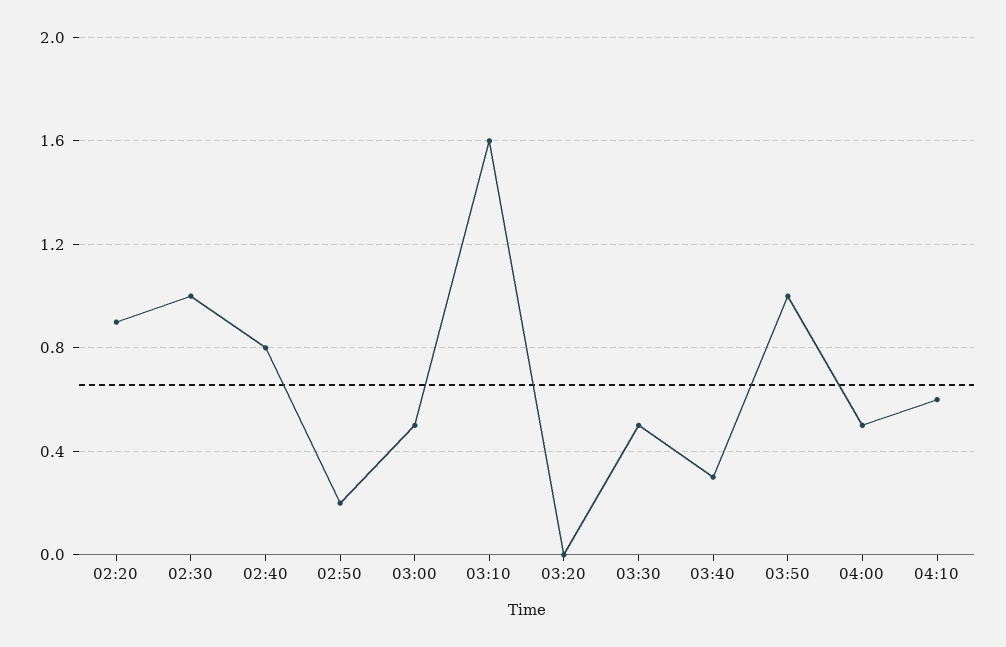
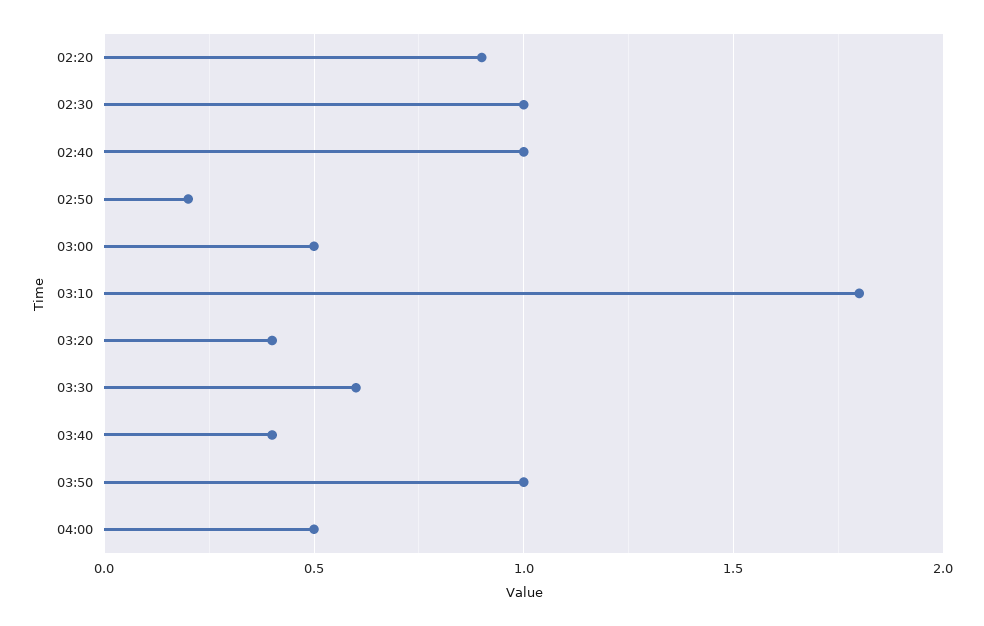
  {
    "02:20": 0.9,
    "02:30": 1,
-   "02:40": 0.8,
+   "02:40": 1,
    "02:50": 0.2,
    "03:00": 0.5,
-   "03:10": 1.6,
+   "03:10": 1.8,
-   "03:20": 0,
+   "03:20": 0.4,
-   "03:30": 0.5,
+   "03:30": 0.6,
-   "03:40": 0.3,
+   "03:40": 0.4,
    "03:50": 1,
-   "04:00": 0.5,
+   "04:00": 0.5
-   "04:10": 0.6
  }

